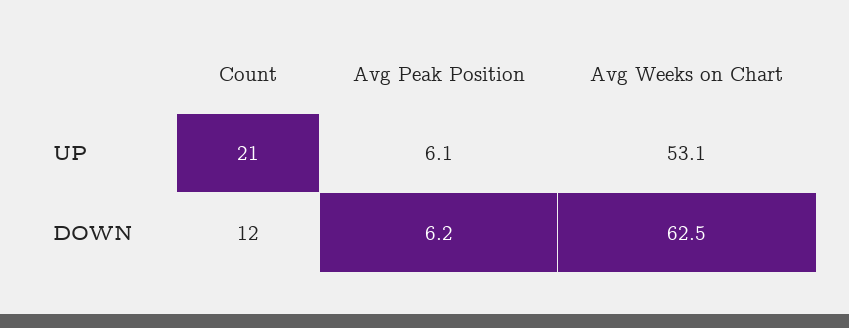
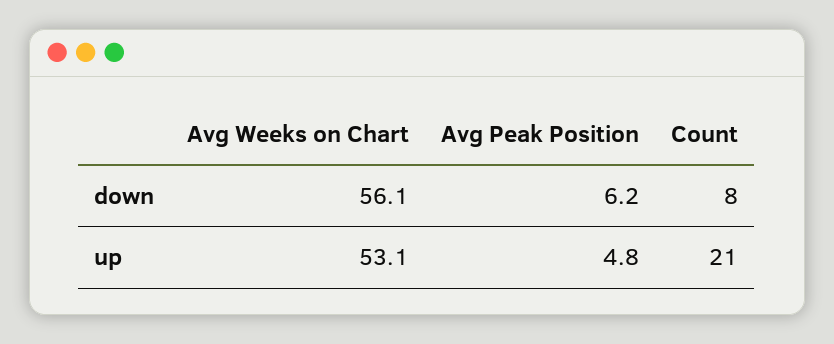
  {
    "Count": {
      "UP": 21,
-     "DOWN": 12
+     "DOWN": 8
    },
    "Avg Peak Position": {
-     "UP": 6.1,
+     "UP": 4.8,
      "DOWN": 6.2
    },
    "Avg Weeks on Chart": {
      "UP": 53.1,
-     "DOWN": 62.5
+     "DOWN": 56.1
    }
  }

